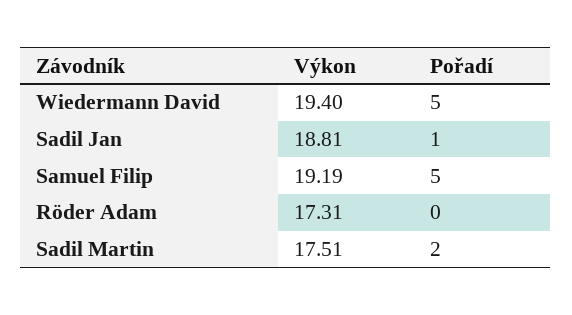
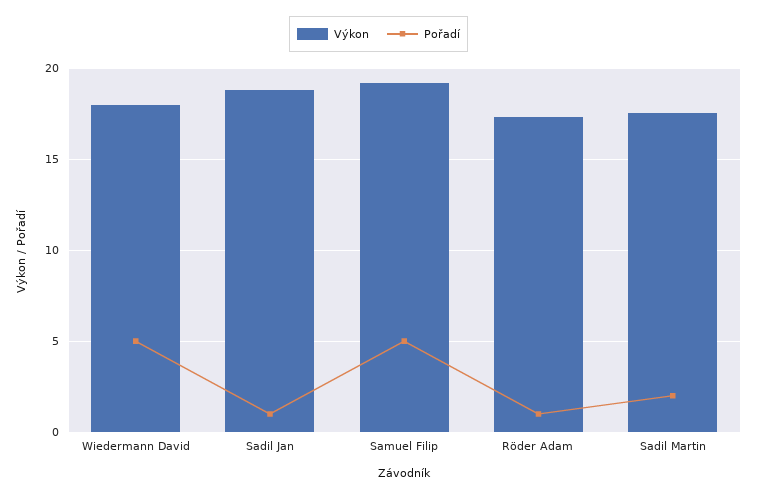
  {
    "Výkon": {
-     "Wiedermann David": 19.4,
+     "Wiedermann David": 18,
      "Sadil Jan": 18.81,
      "Samuel Filip": 19.19,
      "Röder Adam": 17.31,
      "Sadil Martin": 17.51
    },
    "Pořadí": {
      "Wiedermann David": 5,
      "Sadil Jan": 1,
      "Samuel Filip": 5,
-     "Röder Adam": 0,
+     "Röder Adam": 1,
      "Sadil Martin": 2
    }
  }

